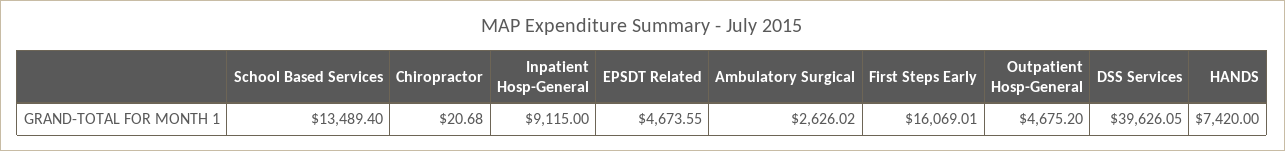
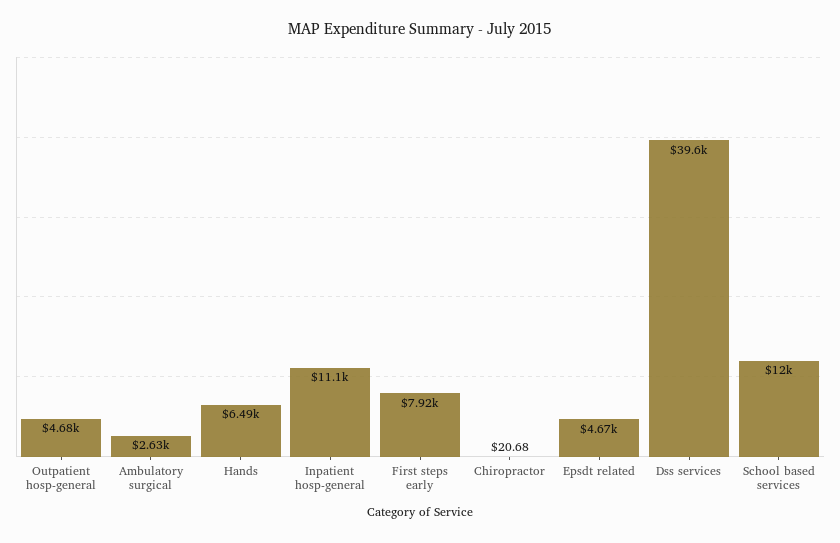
  {
-   "School Based Services": 13489.4,
+   "School Based Services": 12000,
    "Chiropractor": 20.68,
-   "Inpatient Hosp-General": 9115,
+   "Inpatient Hosp-General": 11100,
    "EPSDT Related": 4673.55,
    "Ambulatory Surgical": 2626.02,
-   "First Steps Early": 16069.01,
+   "First Steps Early": 7920,
    "Outpatient Hosp-General": 4675.2,
    "DSS Services": 39626.05,
-   "HANDS": 7420
+   "HANDS": 6490
  }

